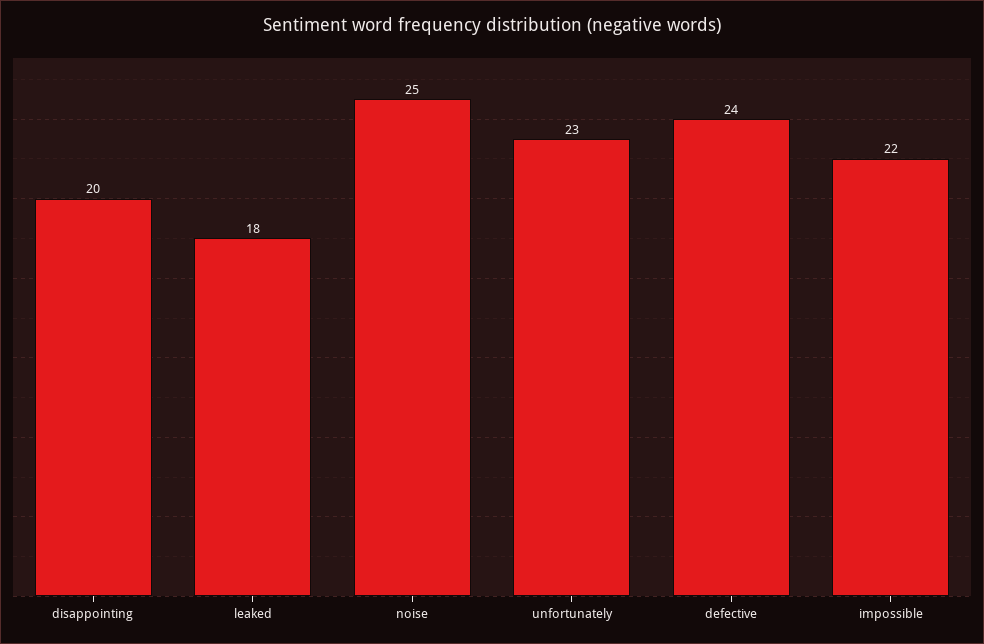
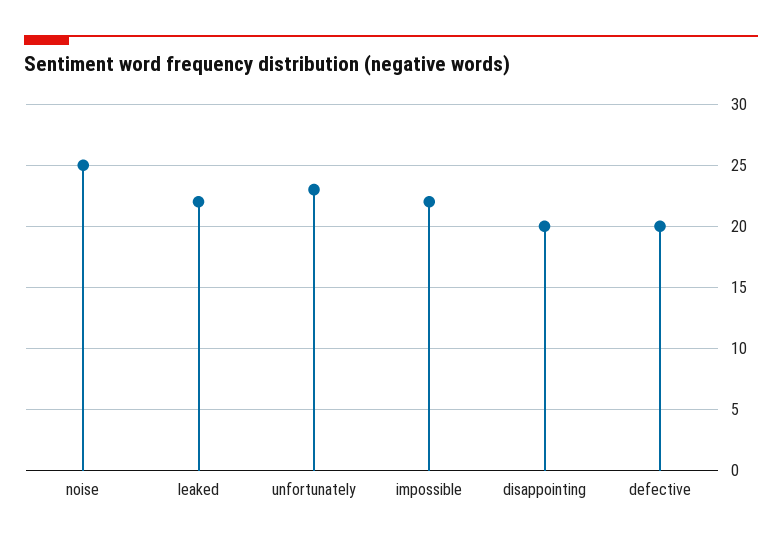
  {
    "disappointing": 20,
-   "leaked": 18,
+   "leaked": 22,
    "noise": 25,
    "unfortunately": 23,
-   "defective": 24,
+   "defective": 20,
    "impossible": 22
  }

